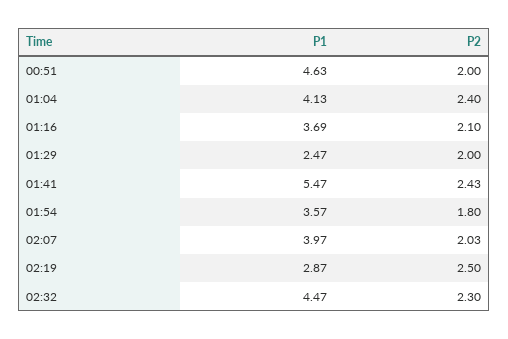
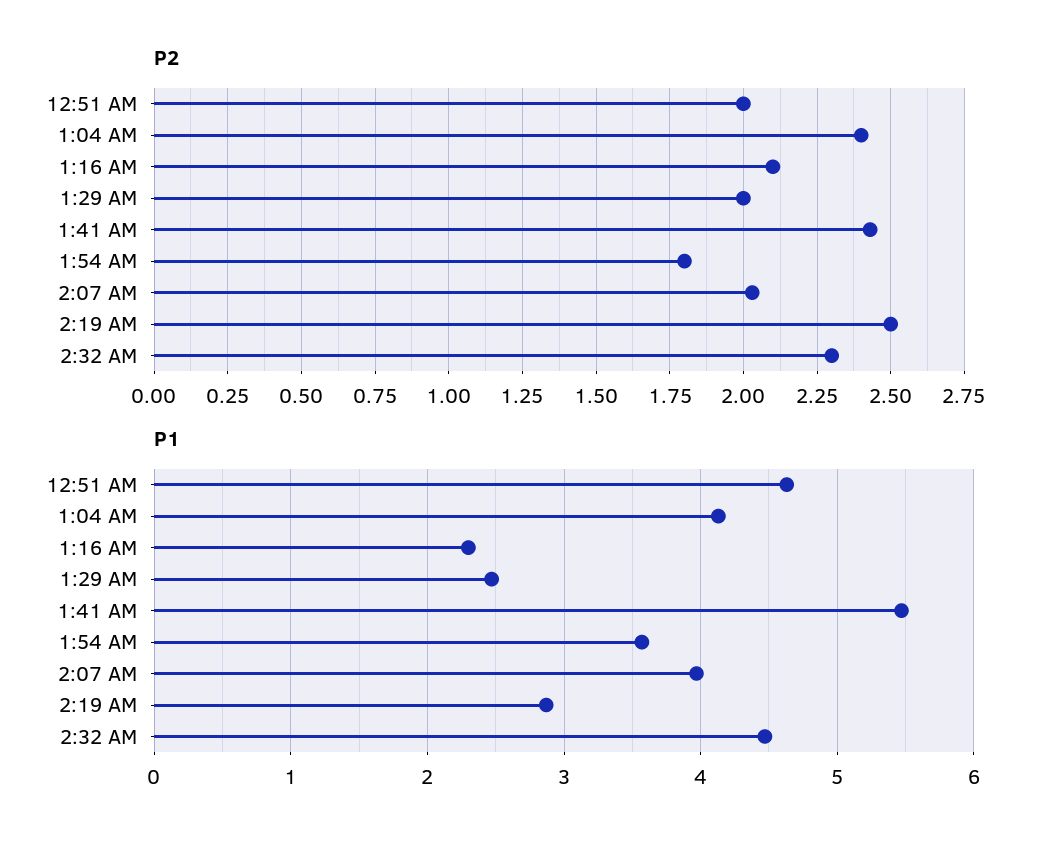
  {
    "P1": {
      "00:51": 4.63,
      "01:04": 4.13,
-     "01:16": 3.69,
+     "01:16": 2.3,
      "01:29": 2.47,
      "01:41": 5.47,
      "01:54": 3.57,
      "02:07": 3.97,
      "02:19": 2.87,
      "02:32": 4.47
    },
    "P2": {
      "00:51": 2,
      "01:04": 2.4,
      "01:16": 2.1,
      "01:29": 2,
      "01:41": 2.43,
      "01:54": 1.8,
      "02:07": 2.03,
      "02:19": 2.5,
      "02:32": 2.3
    }
  }

